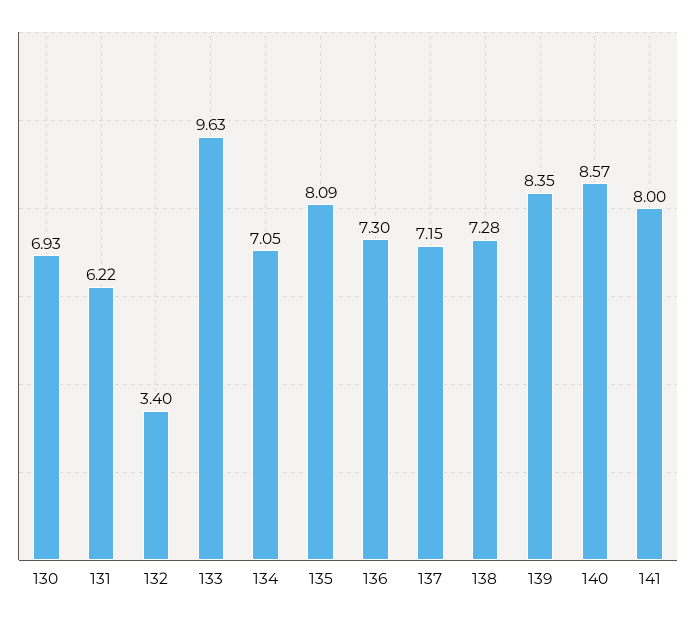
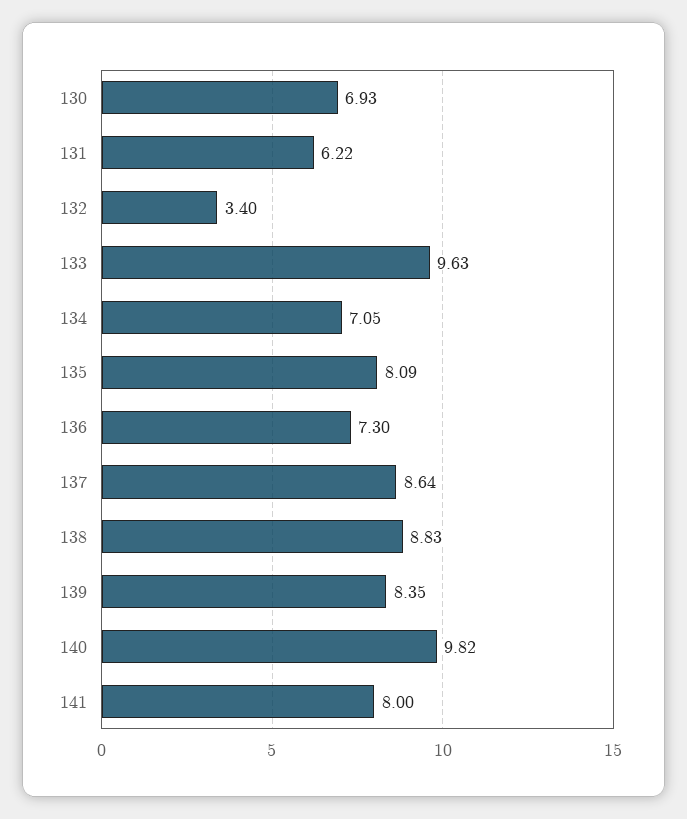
  {
    "130": 6.93,
    "131": 6.22,
    "132": 3.4,
    "133": 9.63,
    "134": 7.05,
    "135": 8.09,
    "136": 7.3,
-   "137": 7.15,
+   "137": 8.64,
-   "138": 7.28,
+   "138": 8.83,
    "139": 8.35,
-   "140": 8.57,
+   "140": 9.82,
    "141": 8
  }

